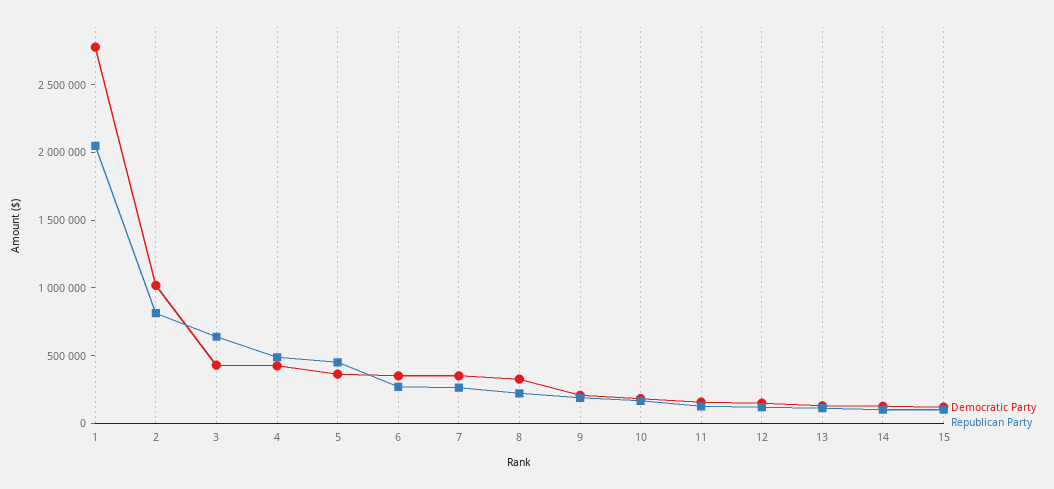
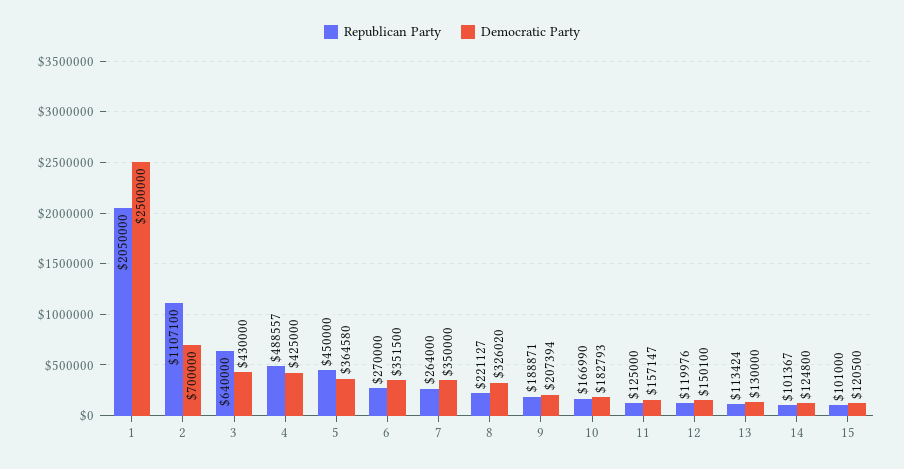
  {
    "Democratic Party": {
-     "1": 2800000,
+     "1": 2500000,
-     "2": 1000000,
+     "2": 700000,
      "3": 430000,
      "4": 425000,
      "5": 364580,
      "6": 351500,
      "7": 350000,
      "8": 326020,
      "9": 207394,
      "10": 182793,
      "11": 157147,
      "12": 150100,
      "13": 130000,
      "14": 124800,
      "15": 120500
    },
    "Republican Party": {
      "1": 2050000,
-     "2": 800000,
+     "2": 1107100,
      "3": 640000,
      "4": 488557,
      "5": 450000,
      "6": 270000,
      "7": 264000,
      "8": 221127,
      "9": 188871,
      "10": 166990,
      "11": 125000,
      "12": 119976,
      "13": 113424,
      "14": 101367,
      "15": 101000
    }
  }

